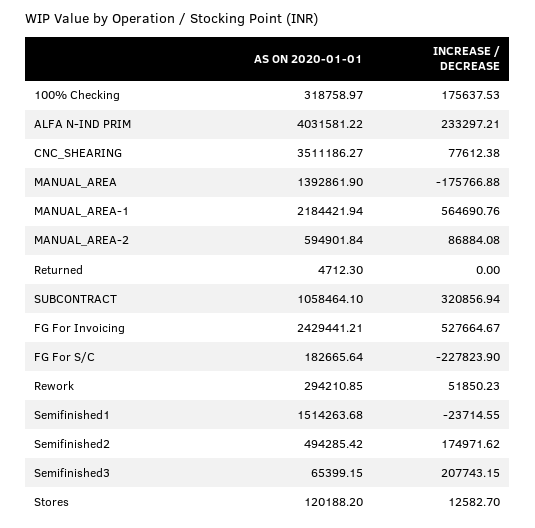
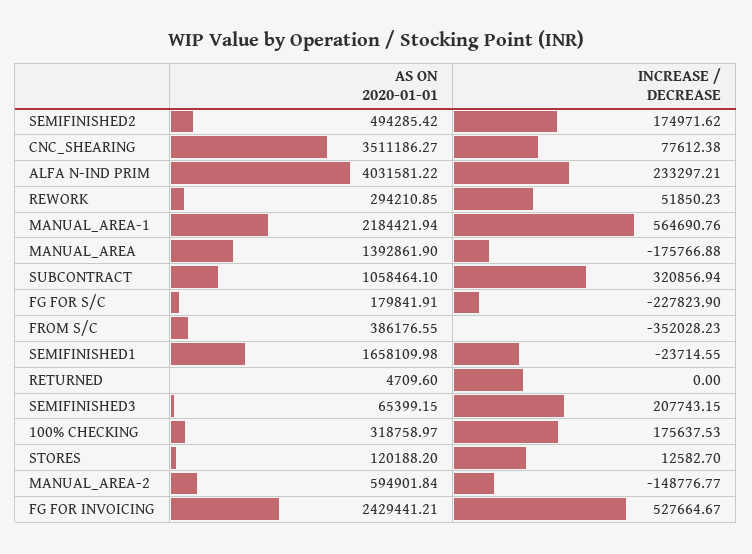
  {
    "AS ON 2020-01-01": {
      "100% Checking": 318758.97,
      "ALFA N-IND PRIM": 4031581.22,
      "CNC_SHEARING": 3511186.27,
      "MANUAL_AREA": 1392861.9,
      "MANUAL_AREA-1": 2184421.94,
      "MANUAL_AREA-2": 594901.84,
-     "Returned": 4712.3,
+     "Returned": 4709.6,
      "SUBCONTRACT": 1058464.1,
      "FG For Invoicing": 2429441.21,
-     "FG For S/C": 182665.64,
+     "FG For S/C": 179841.91,
      "Rework": 294210.85,
-     "Semifinished1": 1514263.68,
+     "Semifinished1": 1658109.98,
      "Semifinished2": 494285.42,
      "Semifinished3": 65399.15,
-     "Stores": 120188.2
+     "Stores": 120188.2,
+     "FROM S/C": 386176.55
    },
    "INCREASE / DECREASE": {
      "100% Checking": 175637.53,
      "ALFA N-IND PRIM": 233297.21,
      "CNC_SHEARING": 77612.38,
      "MANUAL_AREA": -175766.88,
      "MANUAL_AREA-1": 564690.76,
-     "MANUAL_AREA-2": 86884.08,
+     "MANUAL_AREA-2": -148776.77,
      "Returned": 0,
      "SUBCONTRACT": 320856.94,
      "FG For Invoicing": 527664.67,
      "FG For S/C": -227823.9,
      "Rework": 51850.23,
      "Semifinished1": -23714.55,
      "Semifinished2": 174971.62,
      "Semifinished3": 207743.15,
-     "Stores": 12582.7
+     "Stores": 12582.7,
+     "FROM S/C": -352028.23
    }
  }

